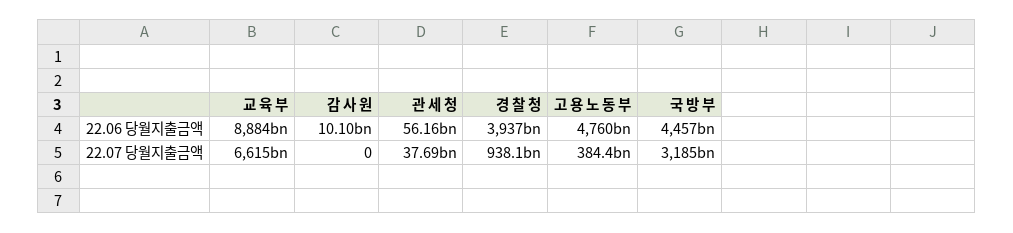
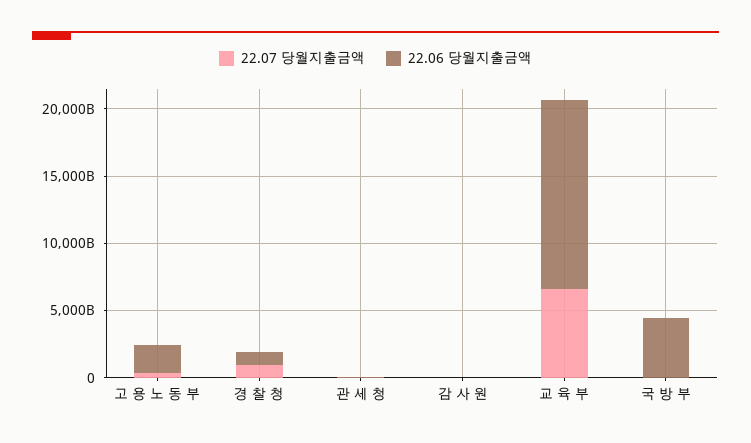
  {
    "22.06 당월지출금액": {
-     "교 육 부": 8884000000000,
+     "교 육 부": 14000000000000,
      "감 사 원": 10100000000,
      "관 세 청": 56160000000,
-     "경 찰 청": 3937000000000,
+     "경 찰 청": 1000000000000,
-     "고 용 노 동 부": 4760000000000,
+     "고 용 노 동 부": 2000000000000,
      "국 방 부": 4457000000000
    },
    "22.07 당월지출금액": {
      "교 육 부": 6615000000000,
      "감 사 원": 0,
      "관 세 청": 37690000000,
      "경 찰 청": 938100000000,
      "고 용 노 동 부": 384400000000,
-     "국 방 부": 3185000000000
+     "국 방 부": 0
    }
  }

